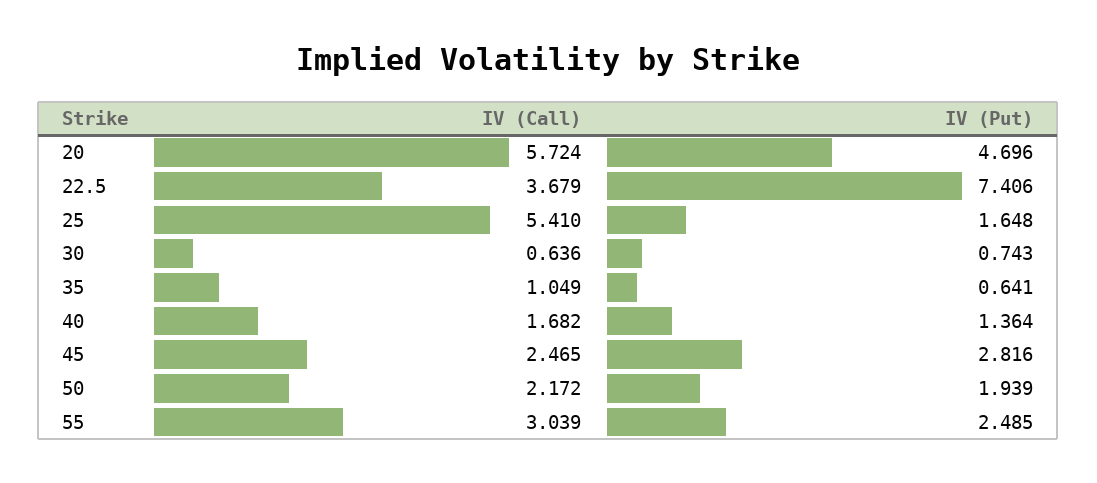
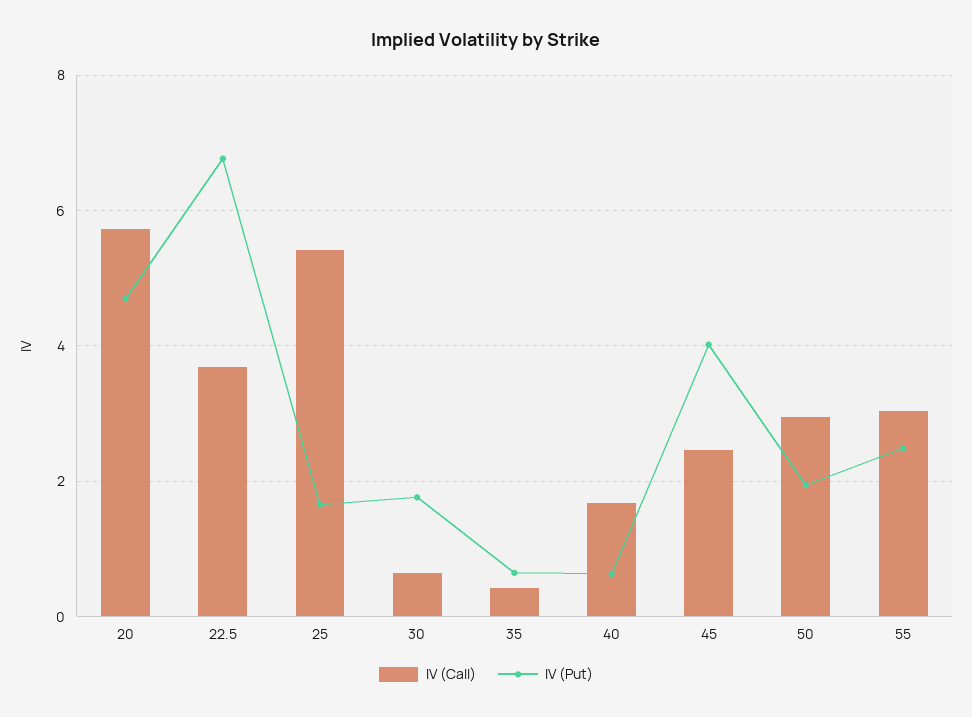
  {
    "IV (Call)": {
      "20": 5.724,
      "22.5": 3.679,
      "25": 5.41,
      "30": 0.636,
-     "35": 1.049,
+     "35": 0.4,
      "40": 1.682,
      "45": 2.465,
-     "50": 2.172,
+     "50": 3,
      "55": 3.039
    },
    "IV (Put)": {
      "20": 4.696,
-     "22.5": 7.406,
+     "22.5": 6.8,
      "25": 1.648,
-     "30": 0.743,
+     "30": 1.8,
      "35": 0.641,
-     "40": 1.364,
+     "40": 0.6,
-     "45": 2.816,
+     "45": 4,
      "50": 1.939,
      "55": 2.485
    }
  }

